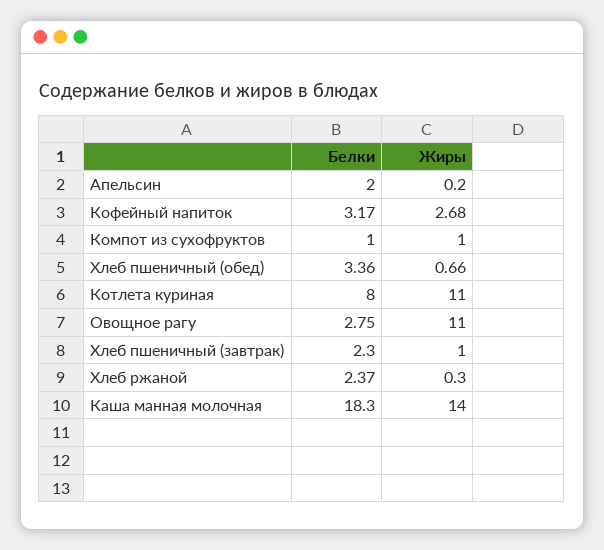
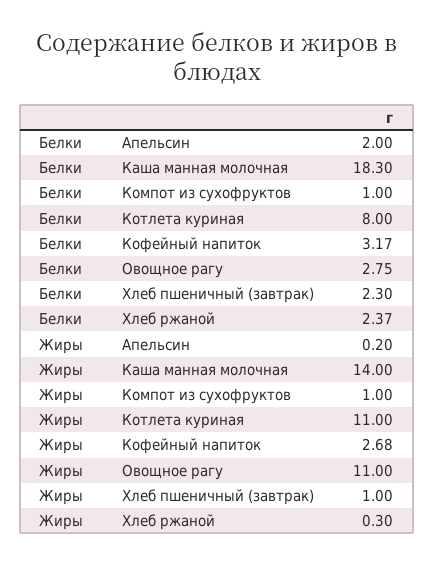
  {
    "Белки": {
      "Апельсин": 2,
      "Кофейный напиток": 3.17,
      "Компот из сухофруктов": 1,
-     "Хлеб пшеничный (обед)": 3.36,
      "Котлета куриная": 8,
      "Овощное рагу": 2.75,
      "Хлеб пшеничный (завтрак)": 2.3,
      "Хлеб ржаной": 2.37,
      "Каша манная молочная": 18.3
    },
    "Жиры": {
      "Апельсин": 0.2,
      "Кофейный напиток": 2.68,
      "Компот из сухофруктов": 1,
-     "Хлеб пшеничный (обед)": 0.66,
      "Котлета куриная": 11,
      "Овощное рагу": 11,
      "Хлеб пшеничный (завтрак)": 1,
      "Хлеб ржаной": 0.3,
      "Каша манная молочная": 14
    }
  }

